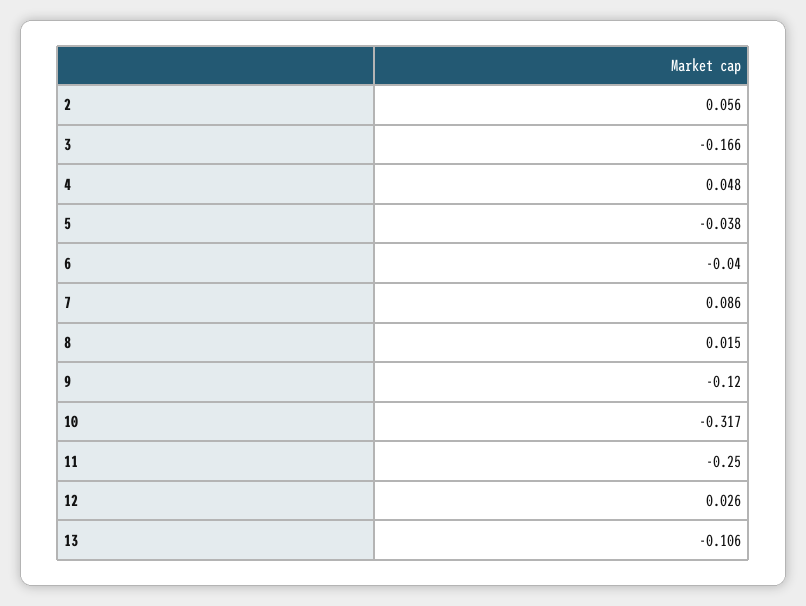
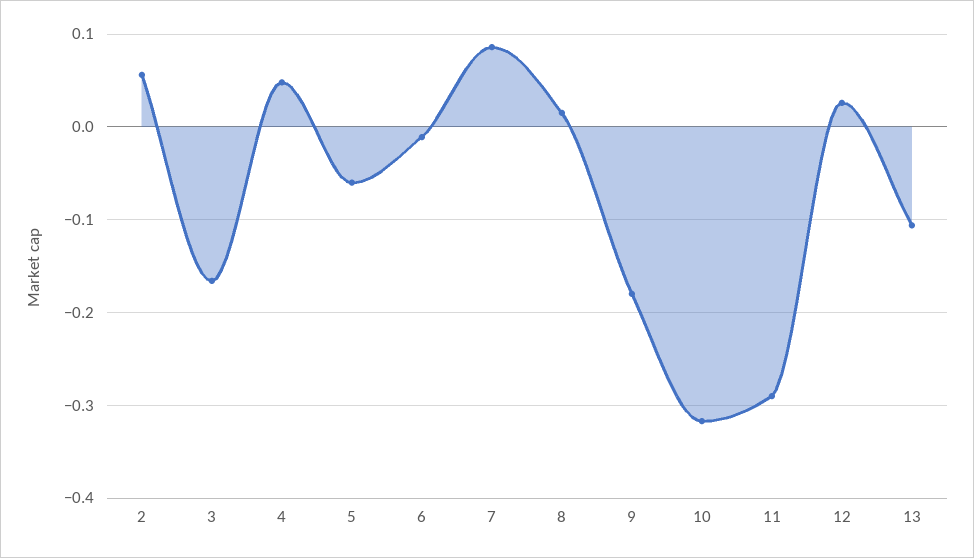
  {
    "2": 0.056,
    "3": -0.166,
    "4": 0.048,
-   "5": -0.038,
+   "5": -0.06,
-   "6": -0.04,
+   "6": -0.01,
    "7": 0.086,
    "8": 0.015,
-   "9": -0.12,
+   "9": -0.18,
    "10": -0.317,
-   "11": -0.25,
+   "11": -0.29,
    "12": 0.026,
    "13": -0.106
  }

